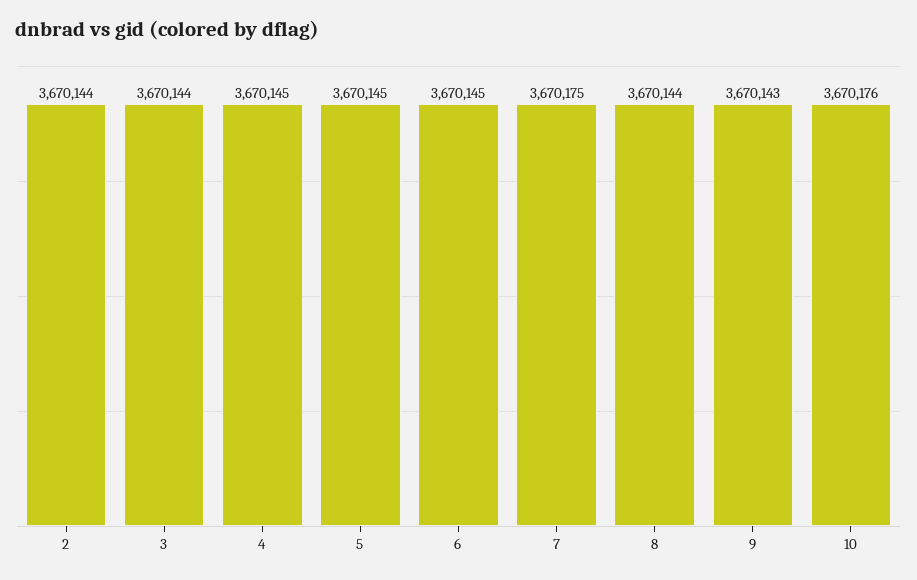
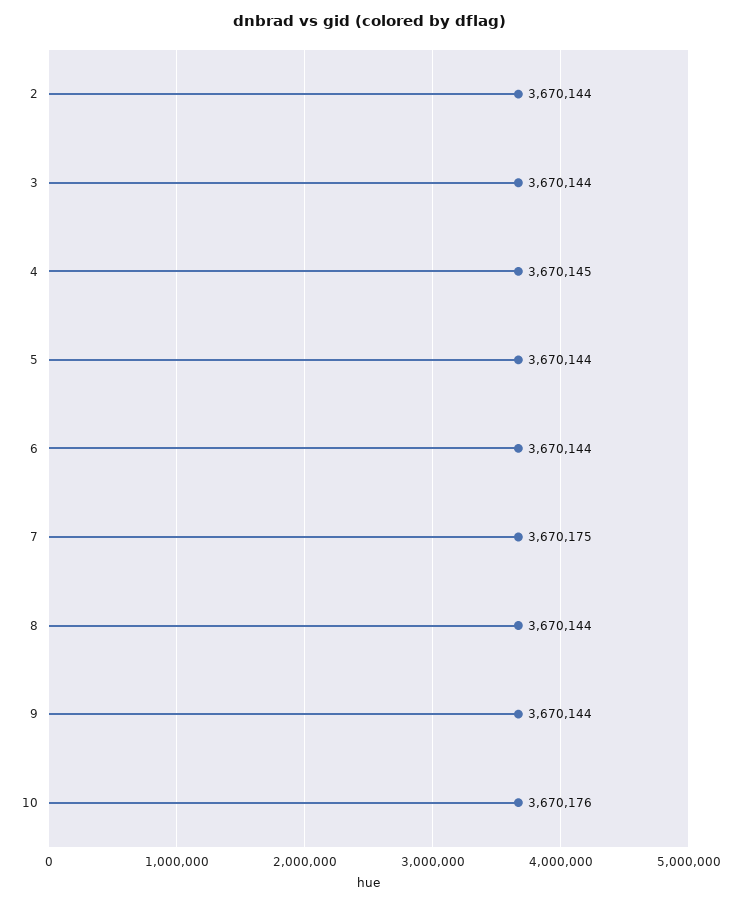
  {
    "2": 3670144,
    "3": 3670144,
    "4": 3670145,
-   "5": 3670145,
+   "5": 3670144,
-   "6": 3670145,
+   "6": 3670144,
    "7": 3670175,
    "8": 3670144,
-   "9": 3670143,
+   "9": 3670144,
    "10": 3670176
  }

